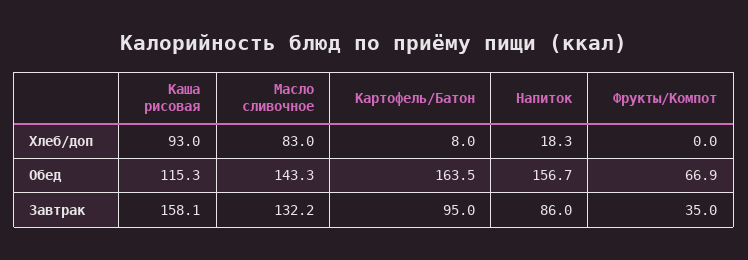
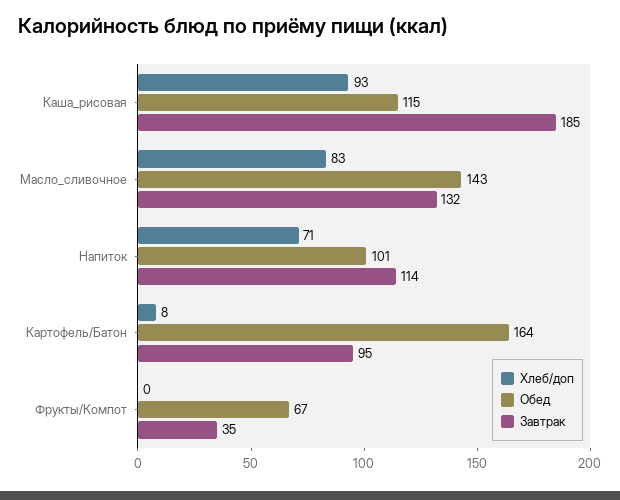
  {
    "Хлеб/доп": {
      "Каша рисовая": 93,
      "Масло сливочное": 83,
      "Картофель/Батон": 8,
-     "Напиток": 18.3,
+     "Напиток": 71,
      "Фрукты/Компот": 0
    },
    "Обед": {
      "Каша рисовая": 115.3,
      "Масло сливочное": 143.3,
      "Картофель/Батон": 163.5,
-     "Напиток": 156.7,
+     "Напиток": 101,
      "Фрукты/Компот": 66.9
    },
    "Завтрак": {
-     "Каша рисовая": 158.1,
+     "Каша рисовая": 185,
      "Масло сливочное": 132.2,
      "Картофель/Батон": 95,
-     "Напиток": 86,
+     "Напиток": 114,
      "Фрукты/Компот": 35
    }
  }

